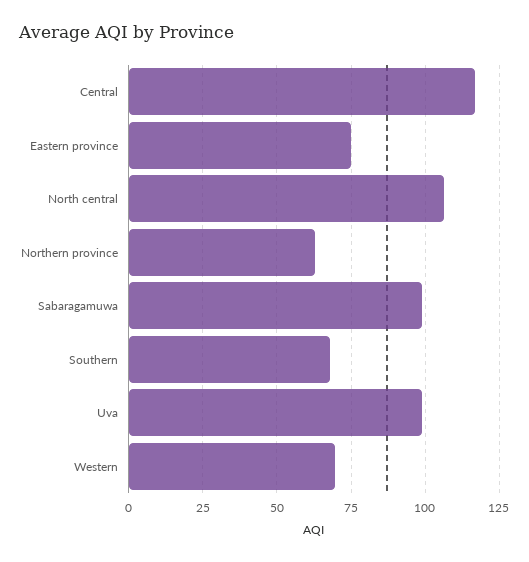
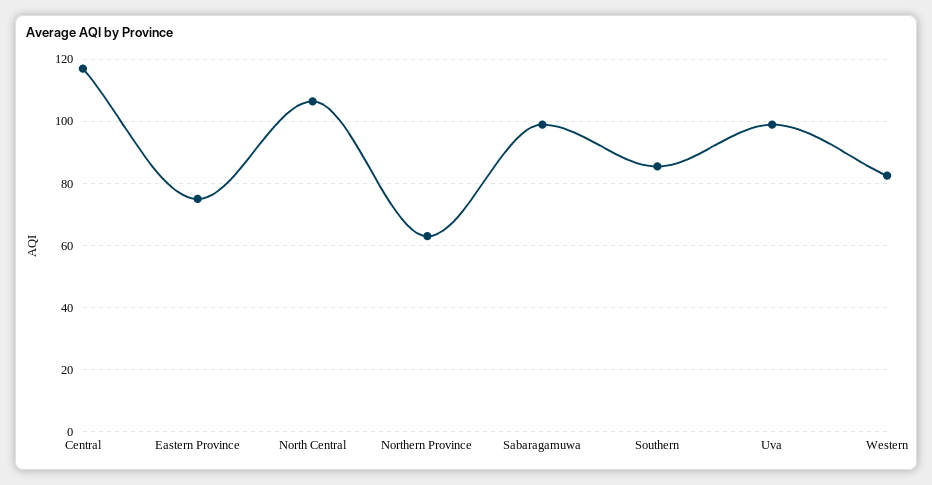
  {
    "Central": 118,
    "Eastern province": 76,
    "North central": 106,
    "Northern province": 64,
    "Sabaragamuwa": 100,
-   "Southern": 67.5,
+   "Southern": 86,
    "Uva": 100,
-   "Western": 70
+   "Western": 82
  }

